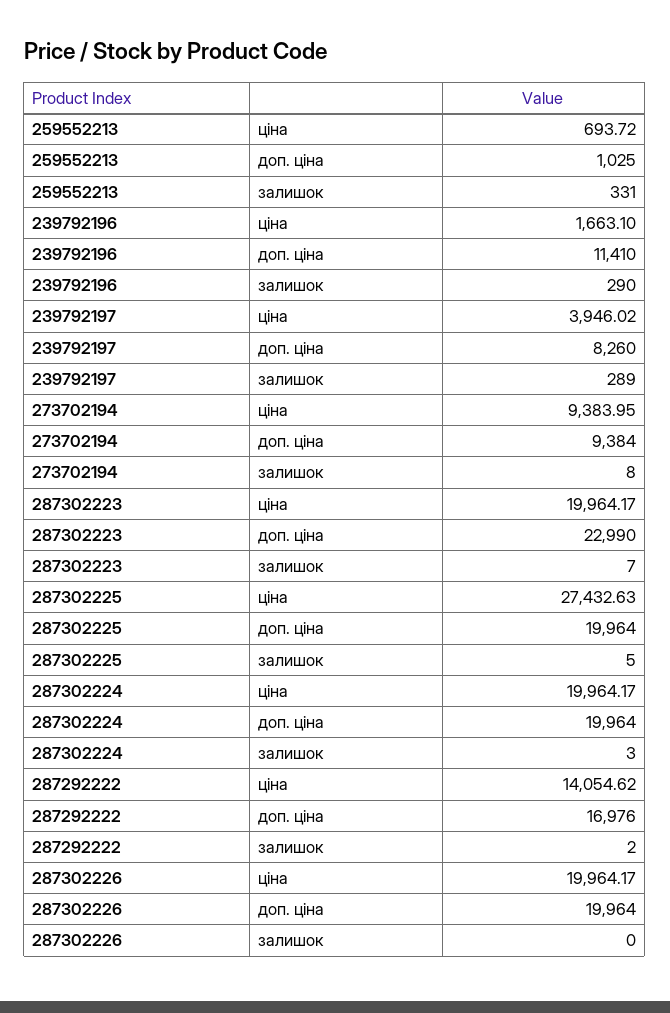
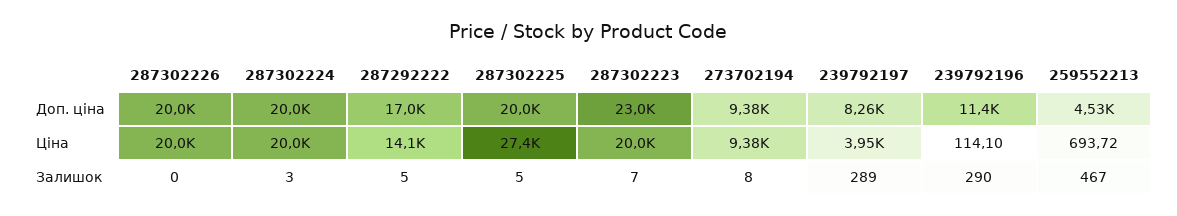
  {
    "259552213": {
      "ціна": 693.72,
-     "доп. ціна": 1025,
+     "доп. ціна": 4530,
-     "залишок": 331
+     "залишок": 467
    },
    "239792196": {
-     "ціна": 1663.1,
+     "ціна": 114.1,
      "доп. ціна": 11410,
      "залишок": 290
    },
    "239792197": {
      "ціна": 3946.02,
      "доп. ціна": 8260,
      "залишок": 289
    },
    "273702194": {
      "ціна": 9383.95,
      "доп. ціна": 9384,
      "залишок": 8
    },
    "287302223": {
      "ціна": 19964.17,
      "доп. ціна": 22990,
      "залишок": 7
    },
    "287302225": {
      "ціна": 27432.63,
      "доп. ціна": 19964,
      "залишок": 5
    },
    "287302224": {
      "ціна": 19964.17,
      "доп. ціна": 19964,
      "залишок": 3
    },
    "287292222": {
      "ціна": 14054.62,
      "доп. ціна": 16976,
-     "залишок": 2
+     "залишок": 5
    },
    "287302226": {
      "ціна": 19964.17,
      "доп. ціна": 19964,
      "залишок": 0
    }
  }

